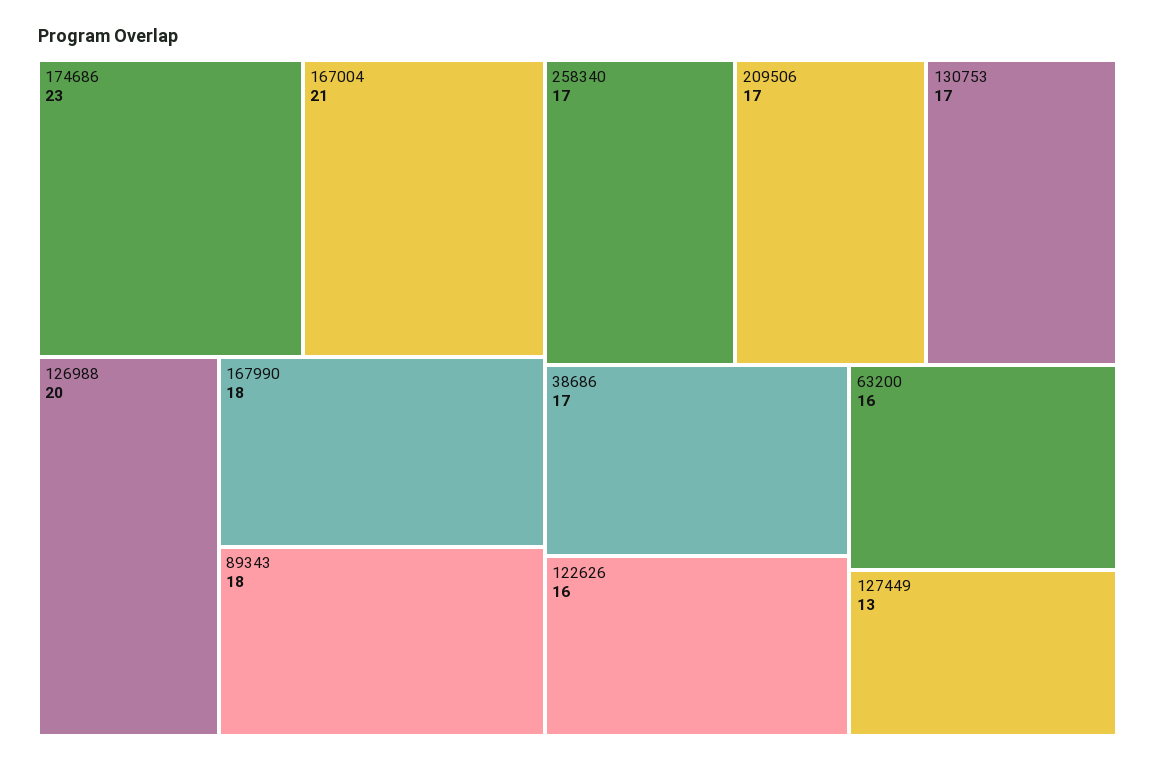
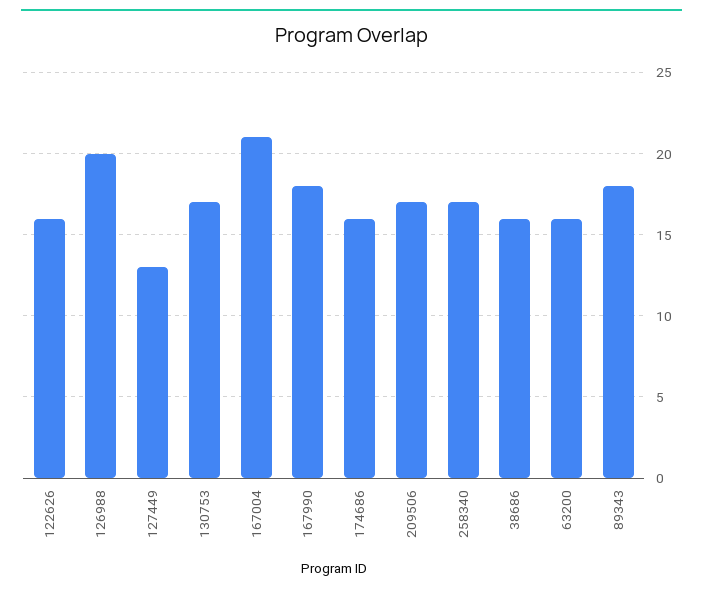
  {
-   "174686": 23,
+   "174686": 16,
    "167004": 21,
    "126988": 20,
    "167990": 18,
    "89343": 18,
    "258340": 17,
    "209506": 17,
    "130753": 17,
-   "38686": 17,
+   "38686": 16,
    "122626": 16,
    "63200": 16,
    "127449": 13
  }

